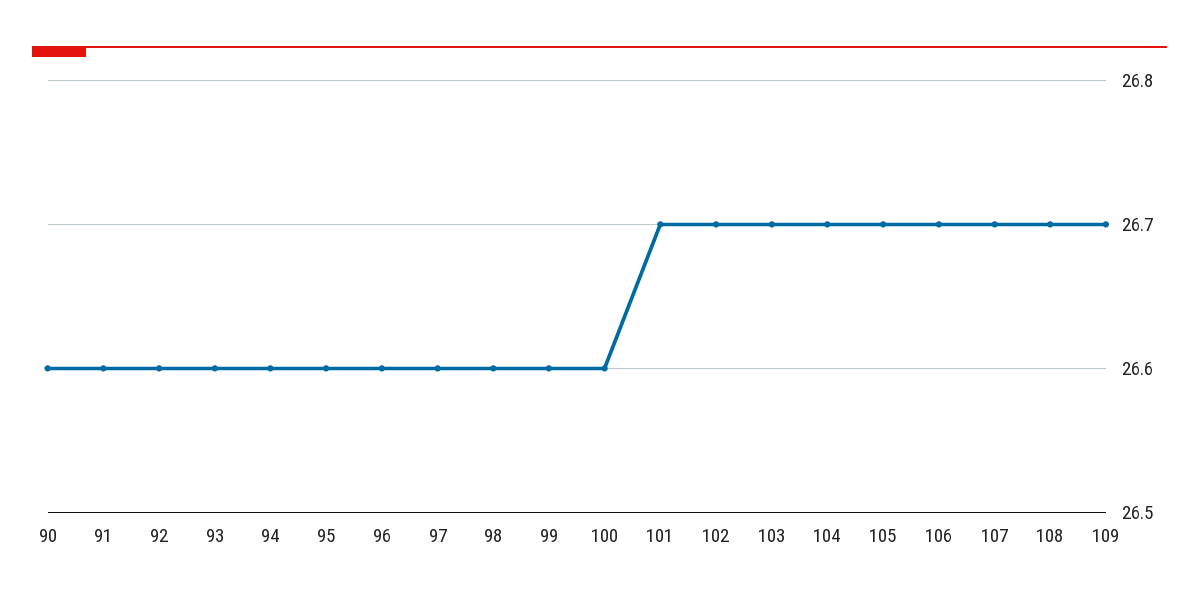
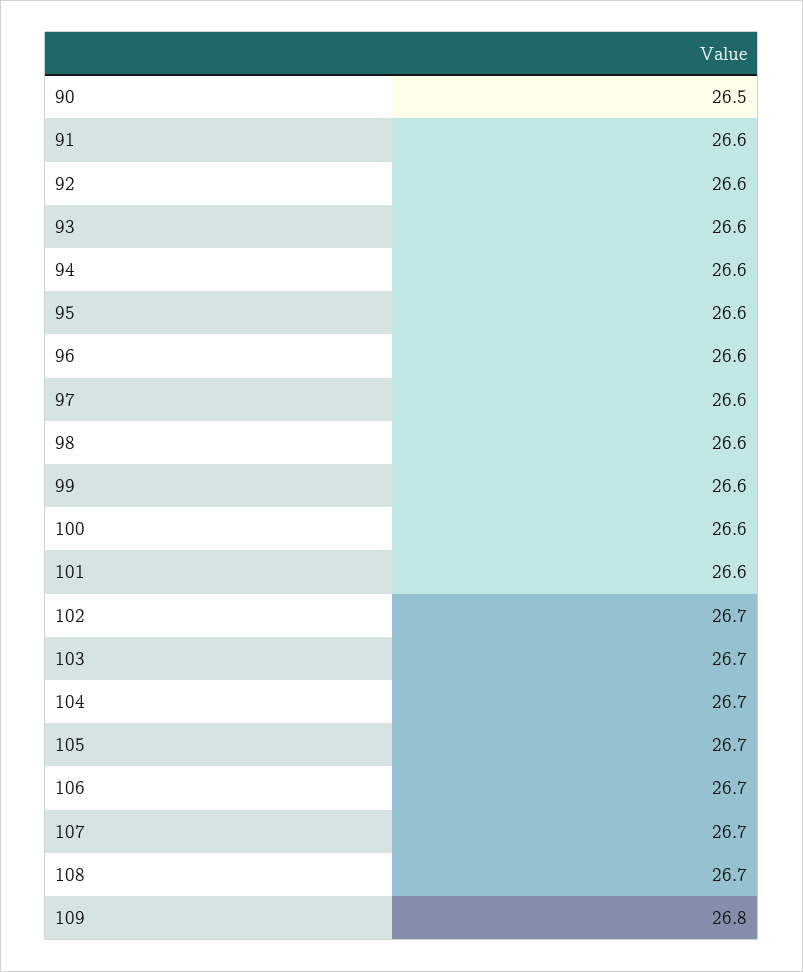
  {
-   "90": 26.6,
+   "90": 26.5,
    "91": 26.6,
    "92": 26.6,
    "93": 26.6,
    "94": 26.6,
    "95": 26.6,
    "96": 26.6,
    "97": 26.6,
    "98": 26.6,
    "99": 26.6,
    "100": 26.6,
-   "101": 26.7,
+   "101": 26.6,
    "102": 26.7,
    "103": 26.7,
    "104": 26.7,
    "105": 26.7,
    "106": 26.7,
    "107": 26.7,
    "108": 26.7,
-   "109": 26.7
+   "109": 26.8
  }

